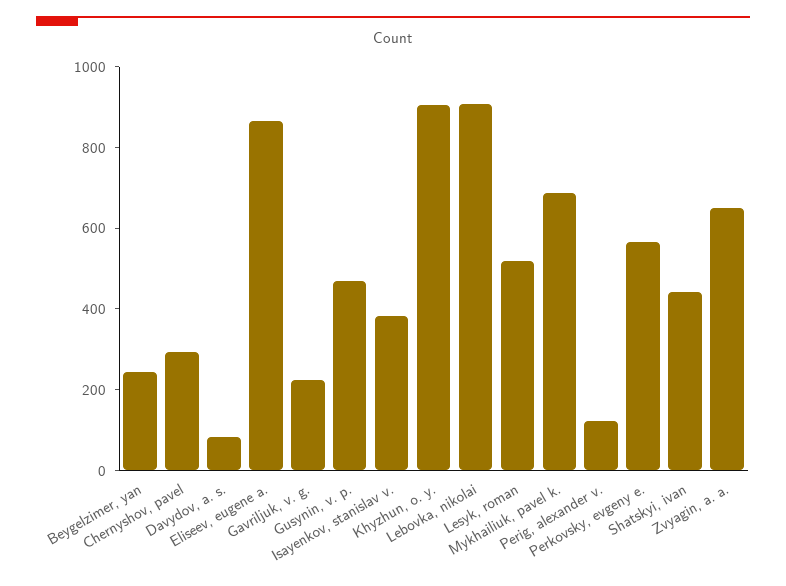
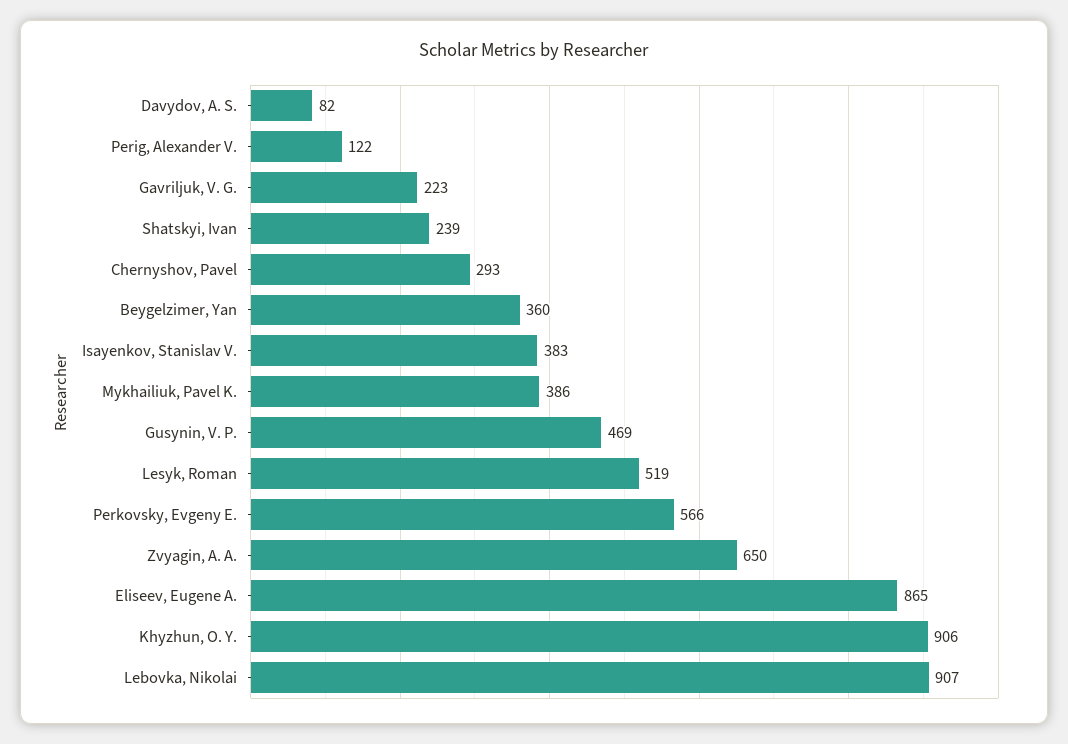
  {
-   "Beygelzimer, yan": 250,
+   "Beygelzimer, yan": 360,
    "Chernyshov, pavel": 293,
    "Davydov, a. s.": 82,
    "Eliseev, eugene a.": 865,
    "Gavriljuk, v. g.": 223,
    "Gusynin, v. p.": 469,
    "Isayenkov, stanislav v.": 383,
    "Khyzhun, o. y.": 906,
    "Lebovka, nikolai": 907,
    "Lesyk, roman": 519,
-   "Mykhailiuk, pavel k.": 700,
+   "Mykhailiuk, pavel k.": 386,
    "Perig, alexander v.": 122,
    "Perkovsky, evgeny e.": 566,
-   "Shatskyi, ivan": 450,
+   "Shatskyi, ivan": 239,
    "Zvyagin, a. a.": 650
  }

